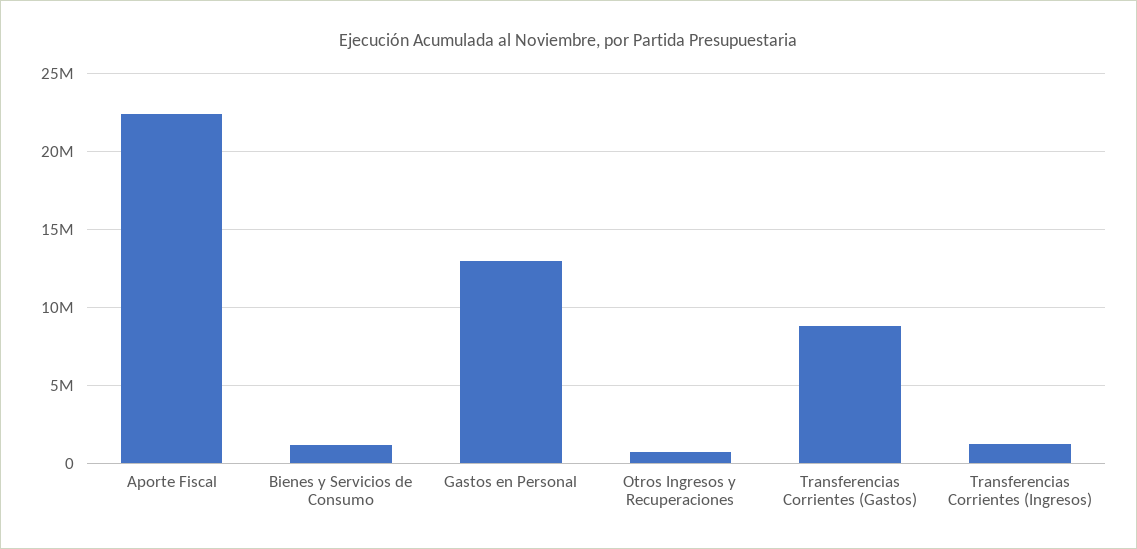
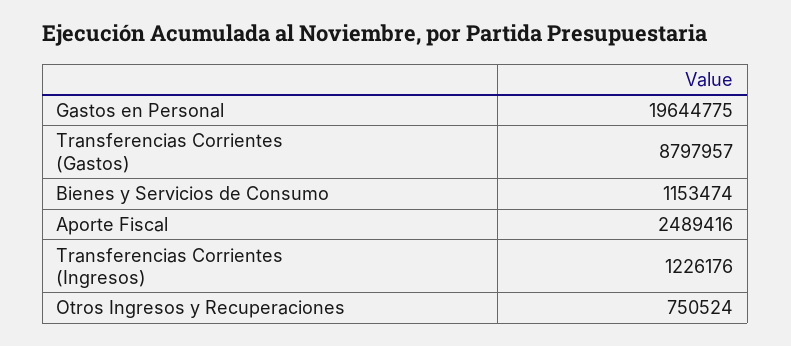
  {
-   "Aporte Fiscal": 22500000,
+   "Aporte Fiscal": 2489416,
    "Bienes y Servicios de Consumo": 1153474,
-   "Gastos en Personal": 13000000,
+   "Gastos en Personal": 19644775,
    "Otros Ingresos y Recuperaciones": 750524,
    "Transferencias Corrientes (Gastos)": 8797957,
    "Transferencias Corrientes (Ingresos)": 1226176
  }

